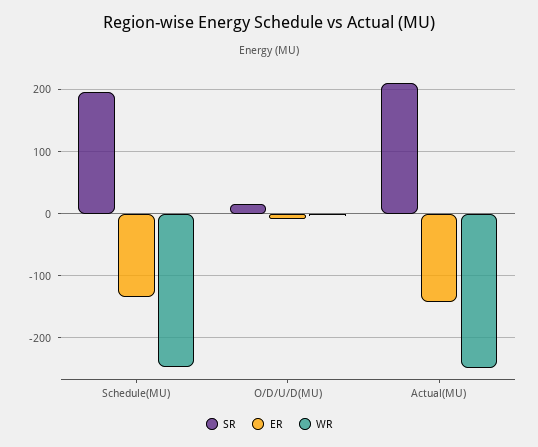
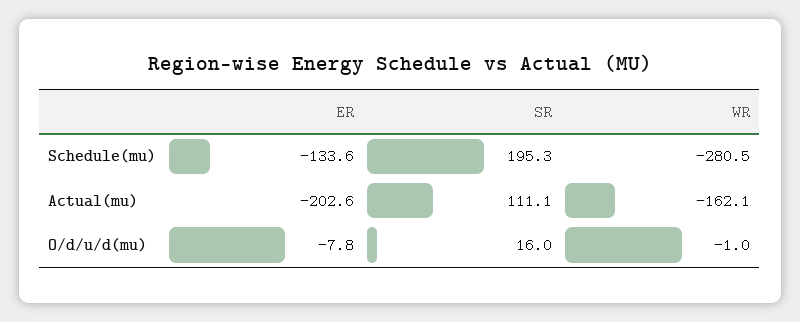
  {
    "SR": {
      "Schedule(MU)": 195.3,
      "O/D/U/D(MU)": 16,
-     "Actual(MU)": 210
+     "Actual(MU)": 111.1
    },
    "ER": {
      "Schedule(MU)": -133.6,
      "O/D/U/D(MU)": -7.8,
-     "Actual(MU)": -140
+     "Actual(MU)": -202.6
    },
    "WR": {
-     "Schedule(MU)": -250,
+     "Schedule(MU)": -280.5,
      "O/D/U/D(MU)": -1,
-     "Actual(MU)": -250
+     "Actual(MU)": -162.1
    }
  }

